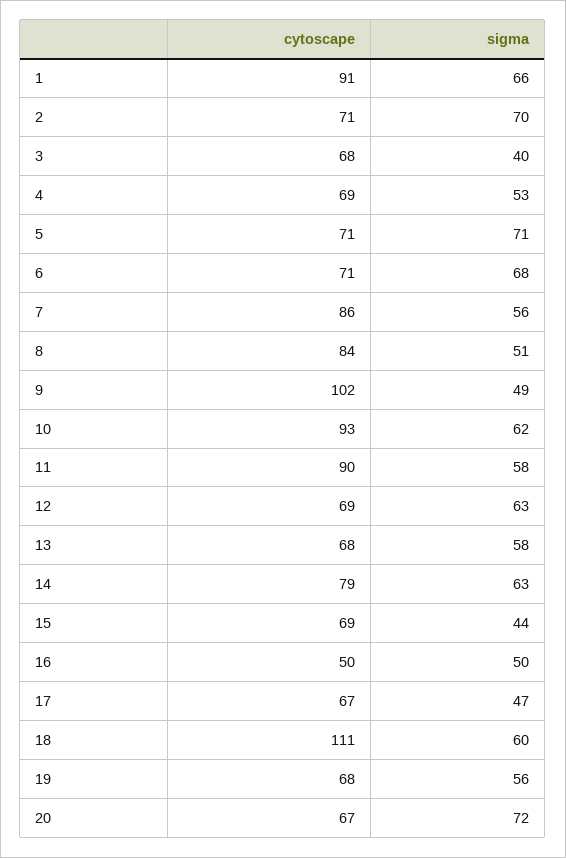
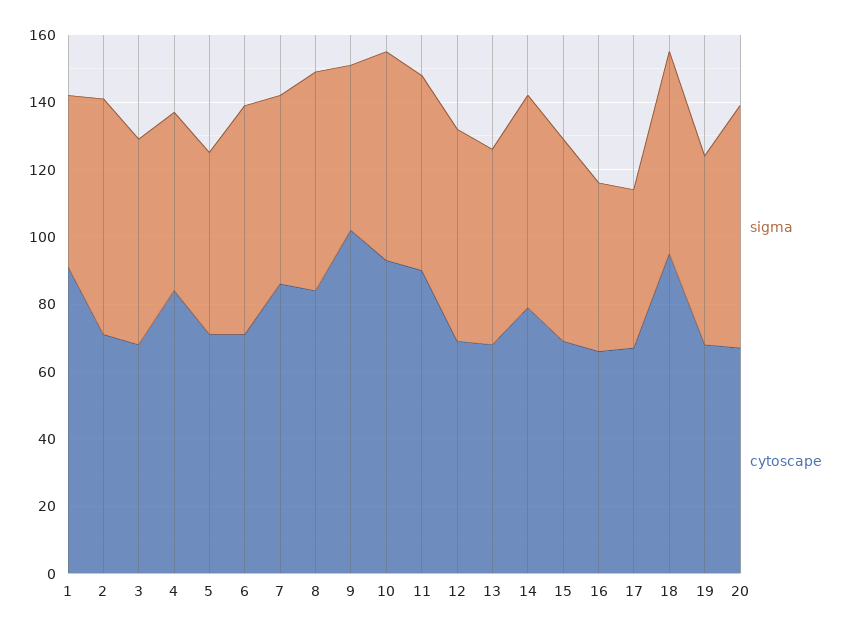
  {
    "cytoscape": {
      "1": 91,
      "2": 71,
      "3": 68,
-     "4": 69,
+     "4": 85,
      "5": 71,
      "6": 71,
      "7": 86,
      "8": 84,
      "9": 102,
      "10": 93,
      "11": 90,
      "12": 69,
      "13": 68,
      "14": 79,
      "15": 69,
-     "16": 50,
+     "16": 65,
      "17": 67,
-     "18": 111,
+     "18": 95,
      "19": 68,
      "20": 67
    },
    "sigma": {
-     "1": 66,
+     "1": 50,
      "2": 70,
-     "3": 40,
+     "3": 60,
      "4": 53,
-     "5": 71,
+     "5": 55,
      "6": 68,
      "7": 56,
-     "8": 51,
+     "8": 65,
      "9": 49,
      "10": 62,
      "11": 58,
      "12": 63,
      "13": 58,
      "14": 63,
-     "15": 44,
+     "15": 60,
      "16": 50,
      "17": 47,
      "18": 60,
      "19": 56,
      "20": 72
    }
  }

